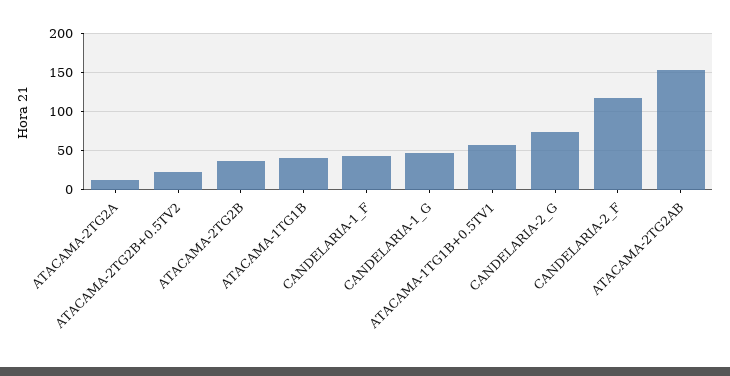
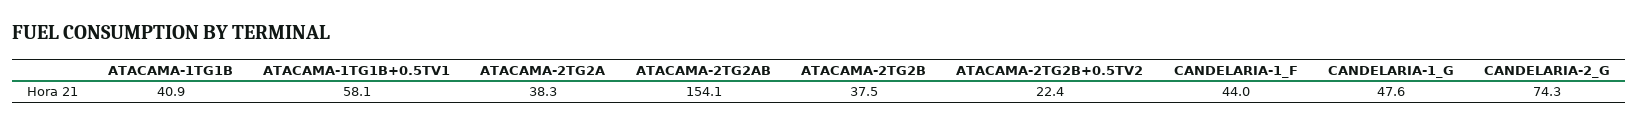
  {
-   "ATACAMA-2TG2A": 10,
+   "ATACAMA-2TG2A": 38.3,
    "ATACAMA-2TG2B+0.5TV2": 22.4,
    "ATACAMA-2TG2B": 37.5,
    "ATACAMA-1TG1B": 40.9,
    "CANDELARIA-1_F": 44,
    "CANDELARIA-1_G": 47.6,
    "ATACAMA-1TG1B+0.5TV1": 58.1,
    "CANDELARIA-2_G": 74.3,
-   "CANDELARIA-2_F": 120,
    "ATACAMA-2TG2AB": 154.1
  }

